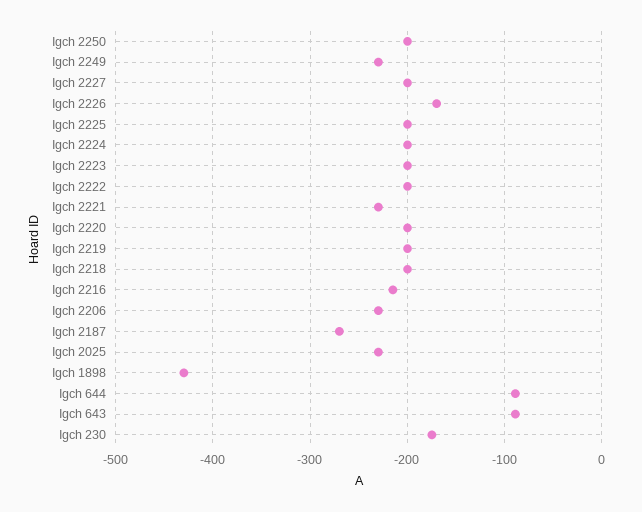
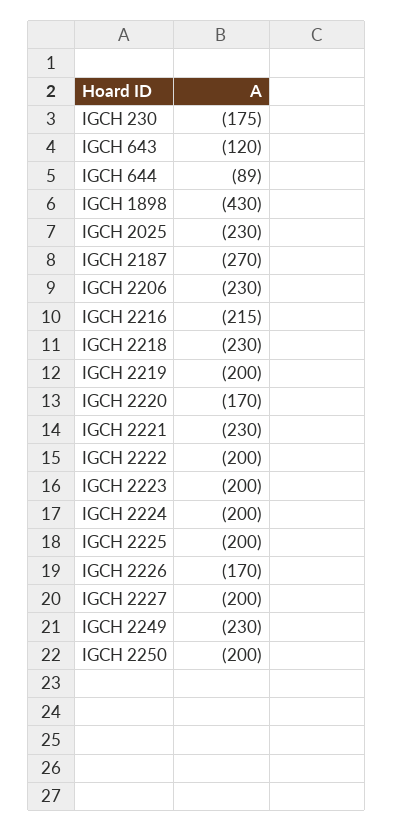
  {
    "Igch 2250": -200,
    "Igch 2249": -230,
    "Igch 2227": -200,
    "Igch 2226": -170,
    "Igch 2225": -200,
    "Igch 2224": -200,
    "Igch 2223": -200,
    "Igch 2222": -200,
    "Igch 2221": -230,
-   "Igch 2220": -200,
+   "Igch 2220": -170,
    "Igch 2219": -200,
-   "Igch 2218": -200,
+   "Igch 2218": -230,
    "Igch 2216": -215,
    "Igch 2206": -230,
    "Igch 2187": -270,
    "Igch 2025": -230,
    "Igch 1898": -430,
    "Igch 644": -89,
-   "Igch 643": -90,
+   "Igch 643": -120,
    "Igch 230": -175
  }

